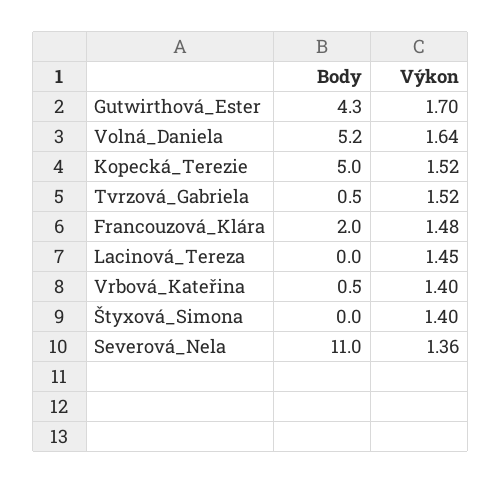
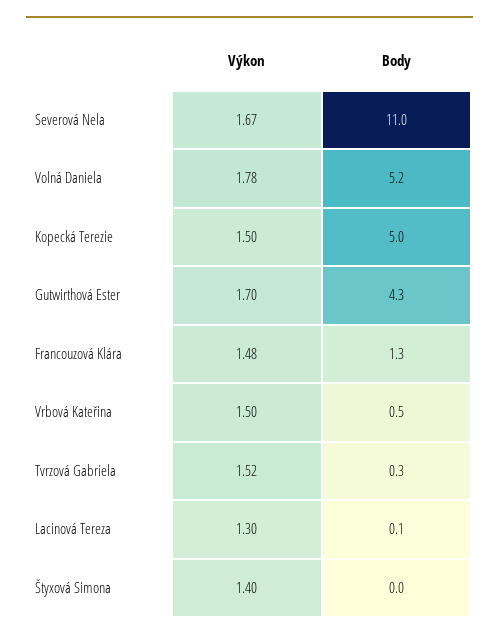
  {
    "Body": {
      "Gutwirthová_Ester": 4.3,
      "Volná_Daniela": 5.2,
      "Kopecká_Terezie": 5,
-     "Tvrzová_Gabriela": 0.5,
+     "Tvrzová_Gabriela": 0.3,
-     "Francouzová_Klára": 2,
+     "Francouzová_Klára": 1.3,
-     "Lacinová_Tereza": 0,
+     "Lacinová_Tereza": 0.1,
      "Vrbová_Kateřina": 0.5,
      "Štyxová_Simona": 0,
      "Severová_Nela": 11
    },
    "Výkon": {
      "Gutwirthová_Ester": 1.7,
-     "Volná_Daniela": 1.64,
+     "Volná_Daniela": 1.78,
-     "Kopecká_Terezie": 1.52,
+     "Kopecká_Terezie": 1.5,
      "Tvrzová_Gabriela": 1.52,
      "Francouzová_Klára": 1.48,
-     "Lacinová_Tereza": 1.45,
+     "Lacinová_Tereza": 1.3,
-     "Vrbová_Kateřina": 1.4,
+     "Vrbová_Kateřina": 1.5,
      "Štyxová_Simona": 1.4,
-     "Severová_Nela": 1.36
+     "Severová_Nela": 1.67
    }
  }

